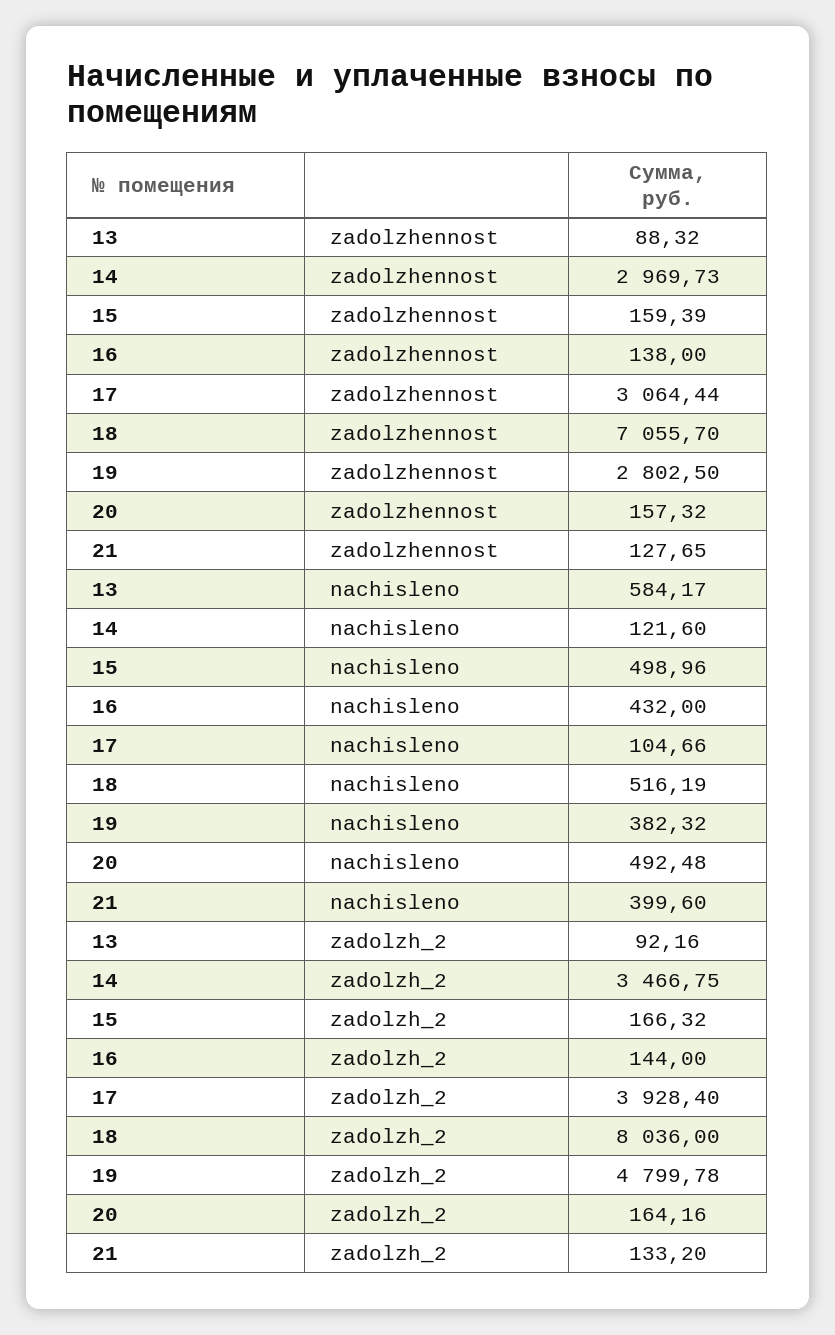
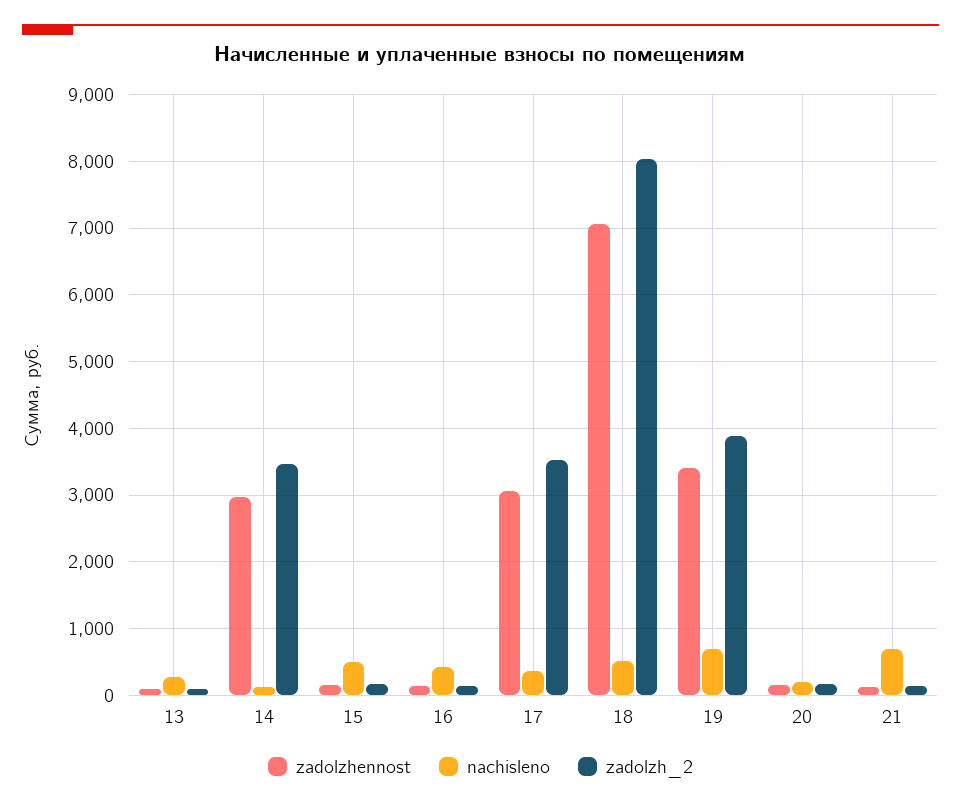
  {
    "zadolzhennost": {
      "13": 88.32,
      "14": 2969.73,
      "15": 159.39,
      "16": 138,
      "17": 3064.44,
      "18": 7055.7,
-     "19": 2802.5,
+     "19": 3400,
      "20": 157.32,
      "21": 127.65
    },
    "nachisleno": {
-     "13": 584.17,
+     "13": 300,
      "14": 121.6,
      "15": 498.96,
      "16": 432,
-     "17": 104.66,
+     "17": 400,
      "18": 516.19,
-     "19": 382.32,
+     "19": 700,
-     "20": 492.48,
+     "20": 200,
-     "21": 399.6
+     "21": 700
    },
    "zadolzh_2": {
      "13": 92.16,
      "14": 3466.75,
      "15": 166.32,
      "16": 144,
-     "17": 3928.4,
+     "17": 3500,
      "18": 8036,
-     "19": 4799.78,
+     "19": 3900,
      "20": 164.16,
      "21": 133.2
    }
  }

